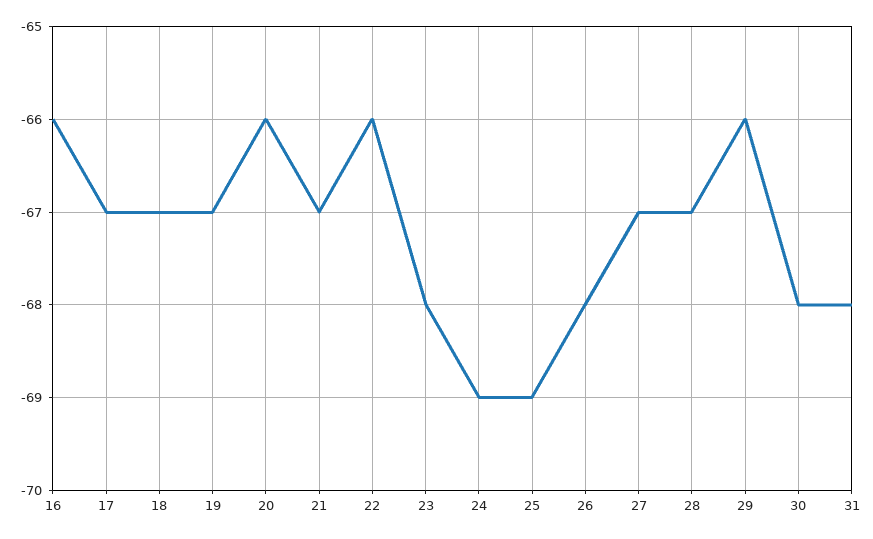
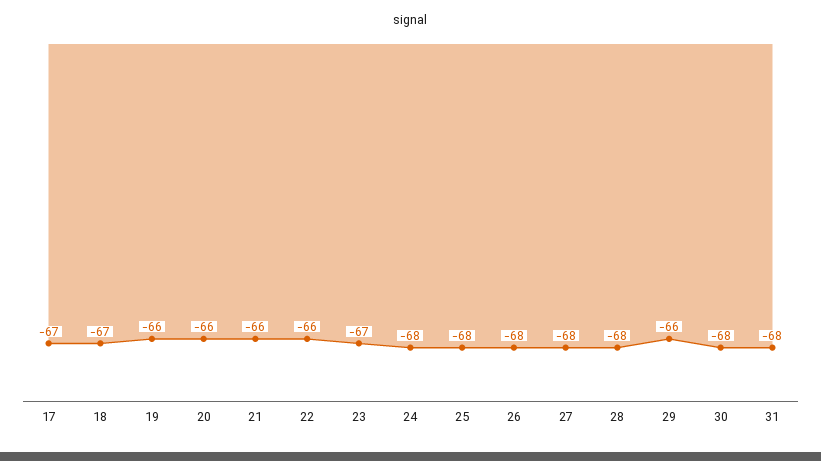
  {
-   "16": -66,
    "17": -67,
    "18": -67,
-   "19": -67,
+   "19": -66,
    "20": -66,
-   "21": -67,
+   "21": -66,
    "22": -66,
-   "23": -68,
+   "23": -67,
-   "24": -69,
+   "24": -68,
-   "25": -69,
+   "25": -68,
    "26": -68,
-   "27": -67,
+   "27": -68,
-   "28": -67,
+   "28": -68,
    "29": -66,
    "30": -68,
    "31": -68
  }

